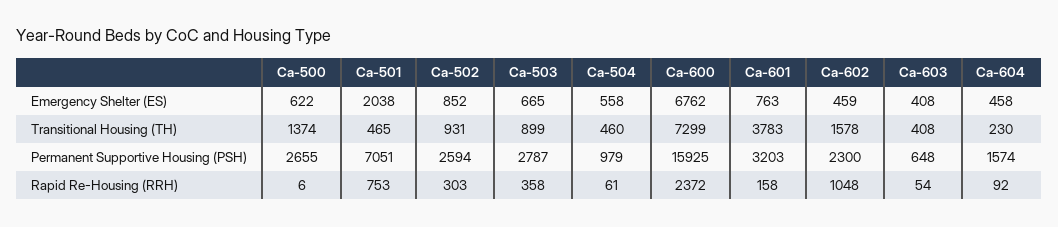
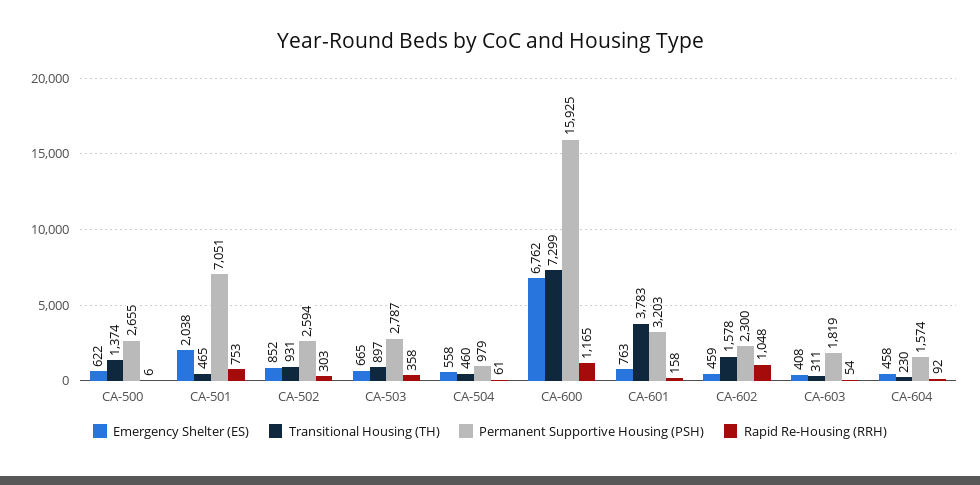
  {
    "Emergency Shelter (ES)": {
      "Ca-500": 622,
      "Ca-501": 2038,
      "Ca-502": 852,
      "Ca-503": 665,
      "Ca-504": 558,
      "Ca-600": 6762,
      "Ca-601": 763,
      "Ca-602": 459,
      "Ca-603": 408,
      "Ca-604": 458
    },
    "Transitional Housing (TH)": {
      "Ca-500": 1374,
      "Ca-501": 465,
      "Ca-502": 931,
-     "Ca-503": 899,
+     "Ca-503": 897,
      "Ca-504": 460,
      "Ca-600": 7299,
      "Ca-601": 3783,
      "Ca-602": 1578,
-     "Ca-603": 408,
+     "Ca-603": 311,
      "Ca-604": 230
    },
    "Permanent Supportive Housing (PSH)": {
      "Ca-500": 2655,
      "Ca-501": 7051,
      "Ca-502": 2594,
      "Ca-503": 2787,
      "Ca-504": 979,
      "Ca-600": 15925,
      "Ca-601": 3203,
      "Ca-602": 2300,
-     "Ca-603": 648,
+     "Ca-603": 1819,
      "Ca-604": 1574
    },
    "Rapid Re-Housing (RRH)": {
      "Ca-500": 6,
      "Ca-501": 753,
      "Ca-502": 303,
      "Ca-503": 358,
      "Ca-504": 61,
-     "Ca-600": 2372,
+     "Ca-600": 1165,
      "Ca-601": 158,
      "Ca-602": 1048,
      "Ca-603": 54,
      "Ca-604": 92
    }
  }

